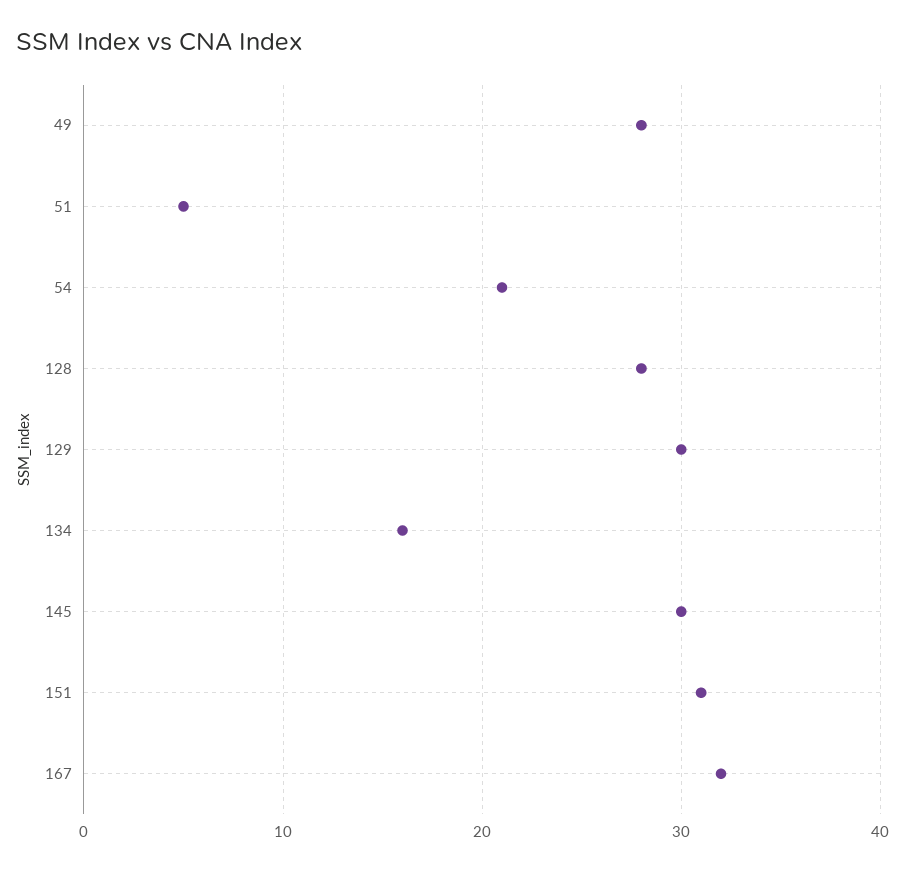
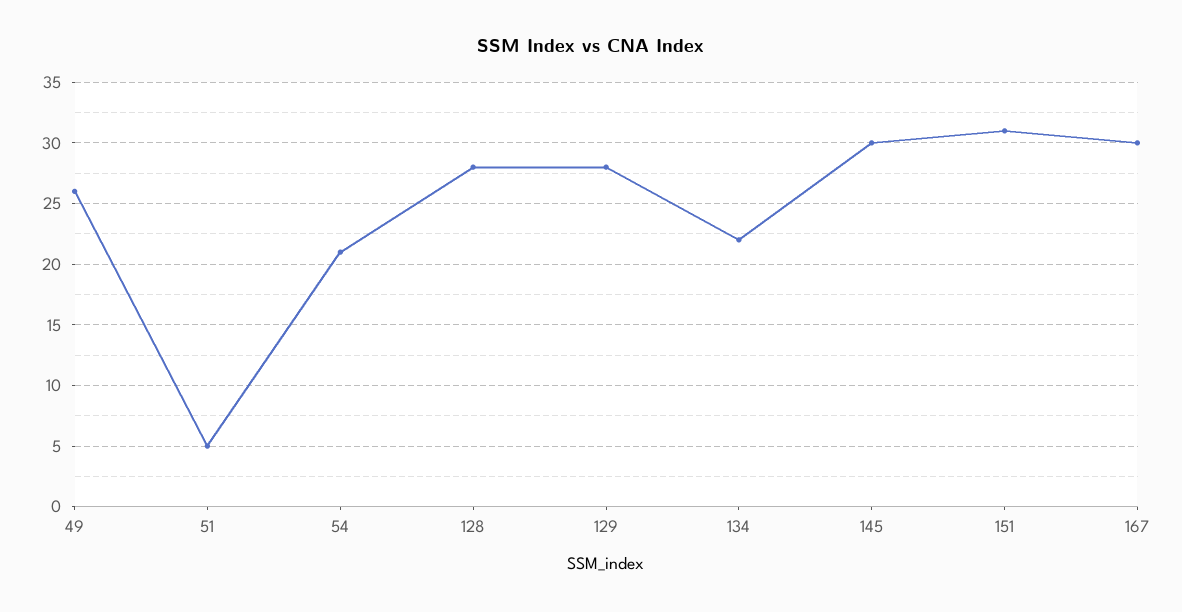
  {
-   "49": 28,
+   "49": 26,
    "51": 5,
    "54": 21,
    "128": 28,
-   "129": 30,
+   "129": 28,
-   "134": 16,
+   "134": 22,
    "145": 30,
    "151": 31,
-   "167": 32
+   "167": 30
  }

